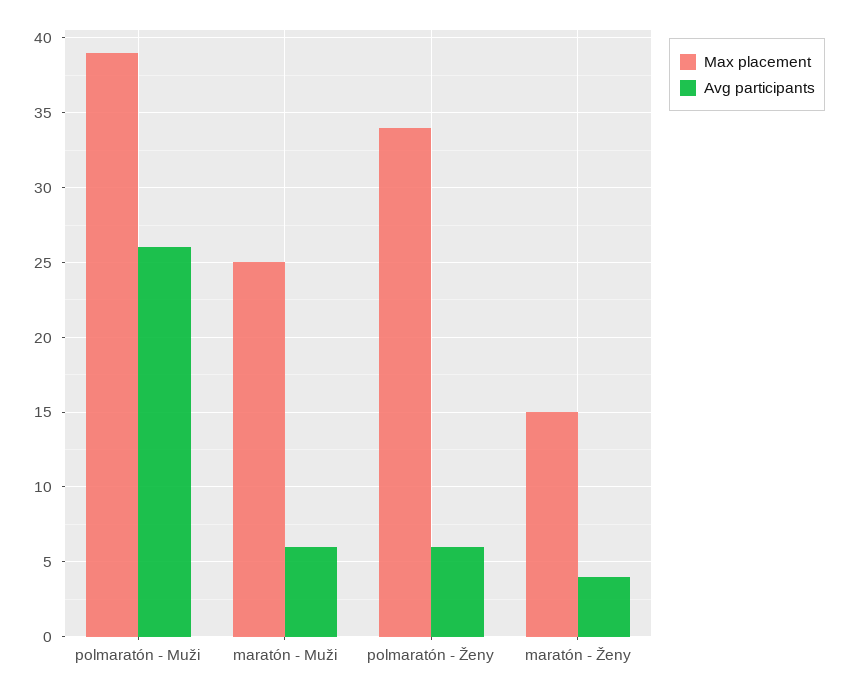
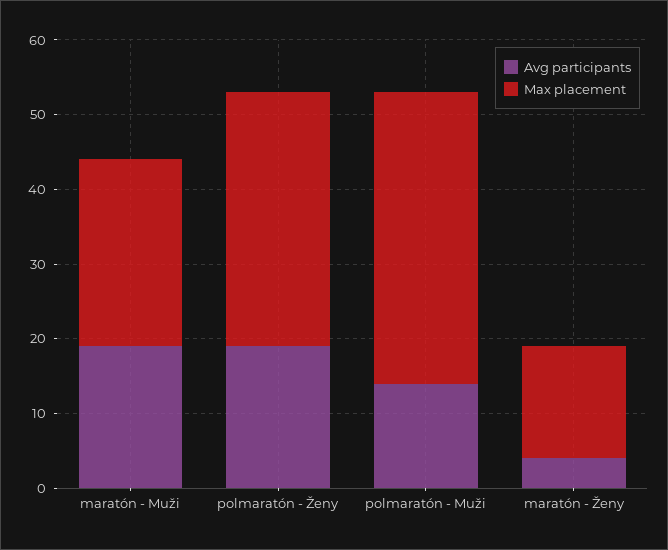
  {
    "Max placement": {
      "polmaratón - Muži": 39,
      "maratón - Muži": 25,
      "polmaratón - Ženy": 34,
      "maratón - Ženy": 15
    },
    "Avg participants": {
-     "polmaratón - Muži": 26,
+     "polmaratón - Muži": 15,
-     "maratón - Muži": 6,
+     "maratón - Muži": 20,
-     "polmaratón - Ženy": 6,
+     "polmaratón - Ženy": 20,
      "maratón - Ženy": 4
    }
  }

